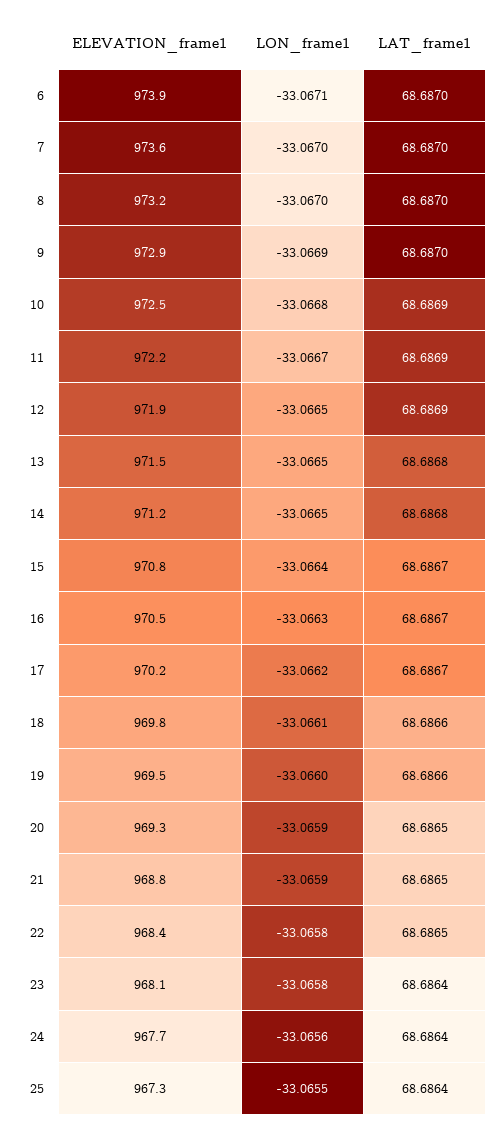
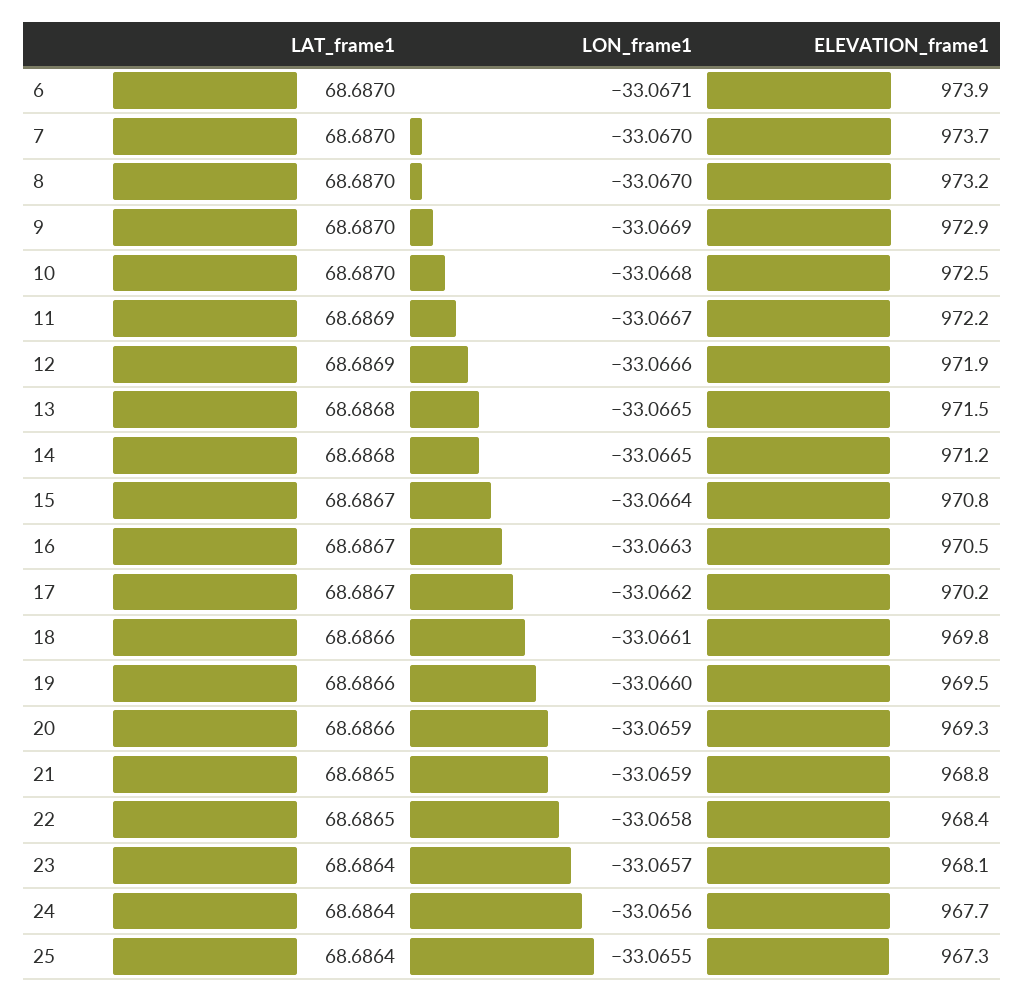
  {
    "ELEVATION_frame1": {
      "6": 973.9,
-     "7": 973.6,
+     "7": 973.7,
      "8": 973.2,
      "9": 972.9,
      "10": 972.5,
      "11": 972.2,
      "12": 971.9,
      "13": 971.5,
      "14": 971.2,
      "15": 970.8,
      "16": 970.5,
      "17": 970.2,
      "18": 969.8,
      "19": 969.5,
      "20": 969.3,
      "21": 968.8,
      "22": 968.4,
      "23": 968.1,
      "24": 967.7,
      "25": 967.3
    },
    "LON_frame1": {
      "6": -33.0671,
      "7": -33.067,
      "8": -33.067,
      "9": -33.0669,
      "10": -33.0668,
      "11": -33.0667,
-     "12": -33.0665,
+     "12": -33.0666,
      "13": -33.0665,
      "14": -33.0665,
      "15": -33.0664,
      "16": -33.0663,
      "17": -33.0662,
      "18": -33.0661,
      "19": -33.066,
      "20": -33.0659,
      "21": -33.0659,
      "22": -33.0658,
-     "23": -33.0658,
+     "23": -33.0657,
      "24": -33.0656,
      "25": -33.0655
    },
    "LAT_frame1": {
      "6": 68.687,
      "7": 68.687,
      "8": 68.687,
      "9": 68.687,
-     "10": 68.6869,
+     "10": 68.687,
      "11": 68.6869,
      "12": 68.6869,
      "13": 68.6868,
      "14": 68.6868,
      "15": 68.6867,
      "16": 68.6867,
      "17": 68.6867,
      "18": 68.6866,
      "19": 68.6866,
-     "20": 68.6865,
+     "20": 68.6866,
      "21": 68.6865,
      "22": 68.6865,
      "23": 68.6864,
      "24": 68.6864,
      "25": 68.6864
    }
  }

